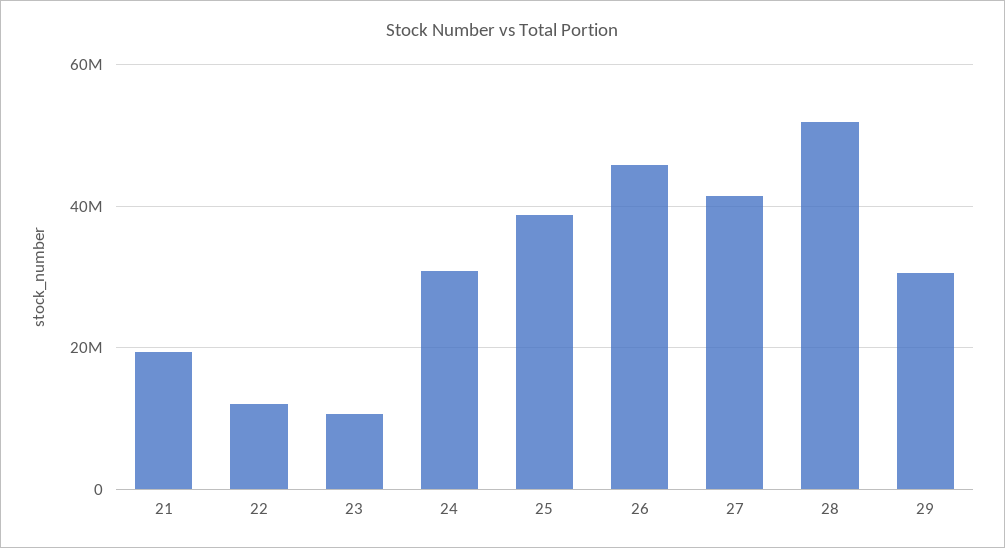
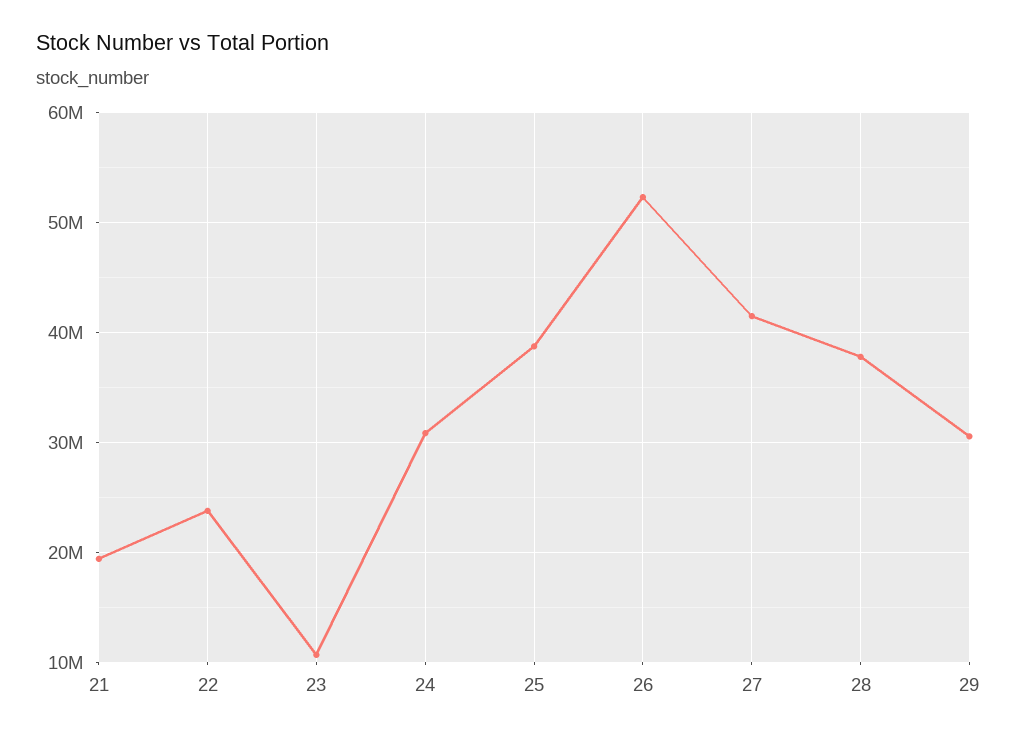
  {
    "21": 19000000,
-   "22": 12000000,
+   "22": 24000000,
    "23": 11000000,
    "24": 31000000,
    "25": 39000000,
-   "26": 46000000,
+   "26": 52000000,
    "27": 41000000,
-   "28": 52000000,
+   "28": 38000000,
    "29": 31000000
  }

